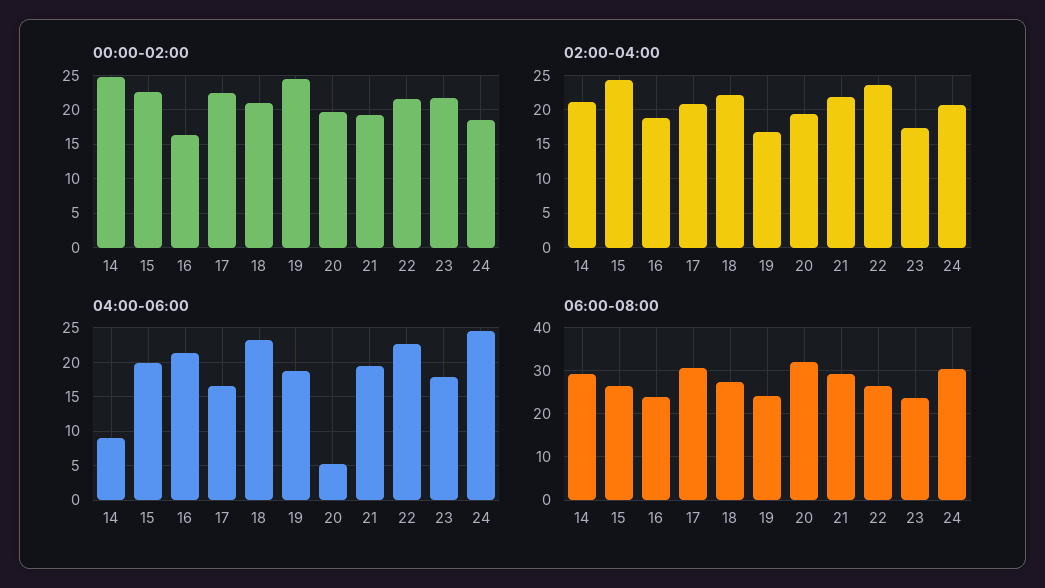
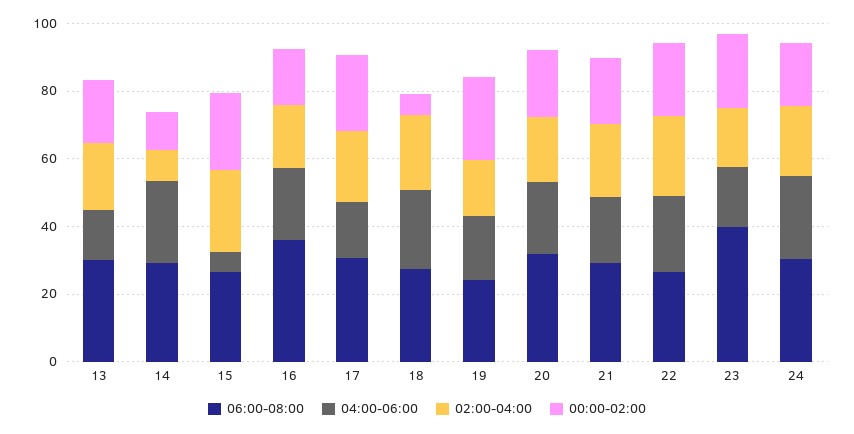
  {
    "00:00-02:00": {
-     "14": 25,
+     "14": 10,
      "15": 23,
      "16": 16,
      "17": 23,
-     "18": 21,
+     "18": 5,
      "19": 24,
      "20": 20,
      "21": 19,
      "22": 22,
      "23": 22,
-     "24": 19
+     "24": 19,
+     "13": 20
    },
    "02:00-04:00": {
-     "14": 21,
+     "14": 10,
      "15": 24,
      "16": 19,
      "17": 21,
      "18": 22,
      "19": 17,
      "20": 19,
      "21": 22,
      "22": 24,
      "23": 17,
-     "24": 21
+     "24": 21,
+     "13": 20
    },
    "04:00-06:00": {
-     "14": 9,
+     "14": 25,
-     "15": 20,
+     "15": 5,
      "16": 21,
      "17": 17,
      "18": 23,
      "19": 19,
-     "20": 5,
+     "20": 20,
      "21": 19,
      "22": 23,
      "23": 18,
-     "24": 25
+     "24": 25,
+     "13": 15
    },
    "06:00-08:00": {
      "14": 30,
      "15": 26,
-     "16": 24,
+     "16": 35,
      "17": 30,
      "18": 28,
      "19": 24,
      "20": 32,
      "21": 30,
      "22": 26,
-     "23": 24,
+     "23": 40,
-     "24": 30
+     "24": 30,
+     "13": 30
    }
  }

